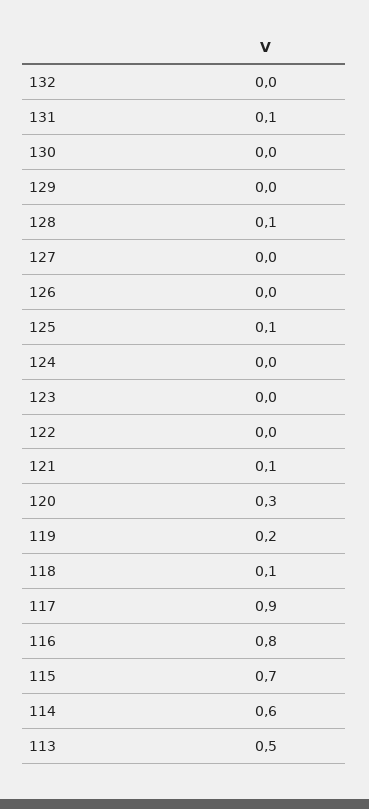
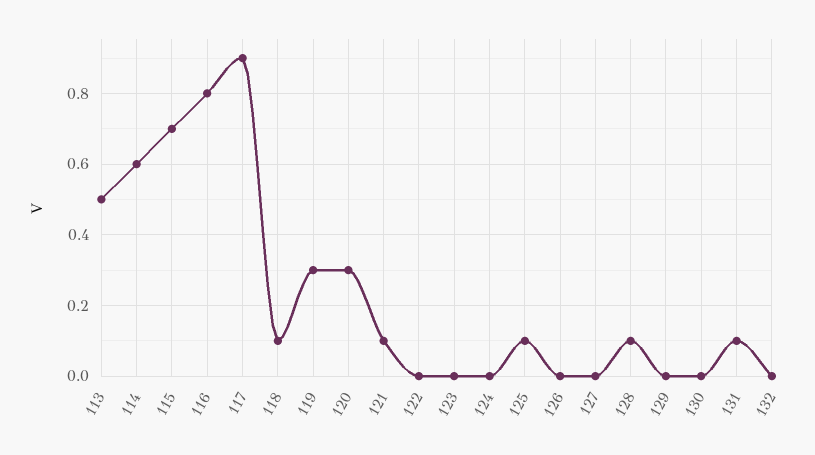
  {
    "132": 0,
    "131": 0.1,
    "130": 0,
    "129": 0,
    "128": 0.1,
    "127": 0,
    "126": 0,
    "125": 0.1,
    "124": 0,
    "123": 0,
    "122": 0,
    "121": 0.1,
    "120": 0.3,
-   "119": 0.2,
+   "119": 0.3,
    "118": 0.1,
    "117": 0.9,
    "116": 0.8,
    "115": 0.7,
    "114": 0.6,
    "113": 0.5
  }

